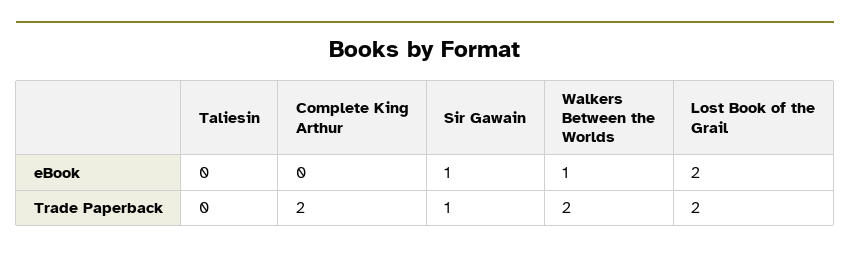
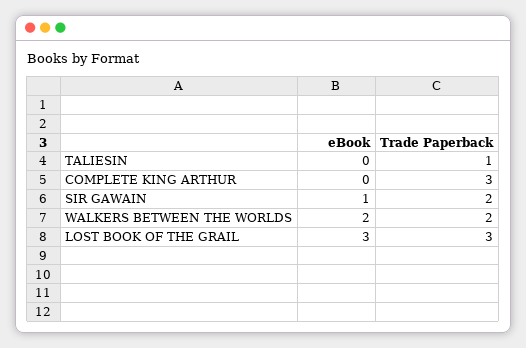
  {
    "Taliesin": {
      "eBook": 0,
-     "Trade Paperback": 0
+     "Trade Paperback": 1
    },
    "Complete King Arthur": {
      "eBook": 0,
-     "Trade Paperback": 2
+     "Trade Paperback": 3
    },
    "Sir Gawain": {
      "eBook": 1,
-     "Trade Paperback": 1
+     "Trade Paperback": 2
    },
    "Walkers Between the Worlds": {
-     "eBook": 1,
+     "eBook": 2,
      "Trade Paperback": 2
    },
    "Lost Book of the Grail": {
-     "eBook": 2,
+     "eBook": 3,
-     "Trade Paperback": 2
+     "Trade Paperback": 3
    }
  }

